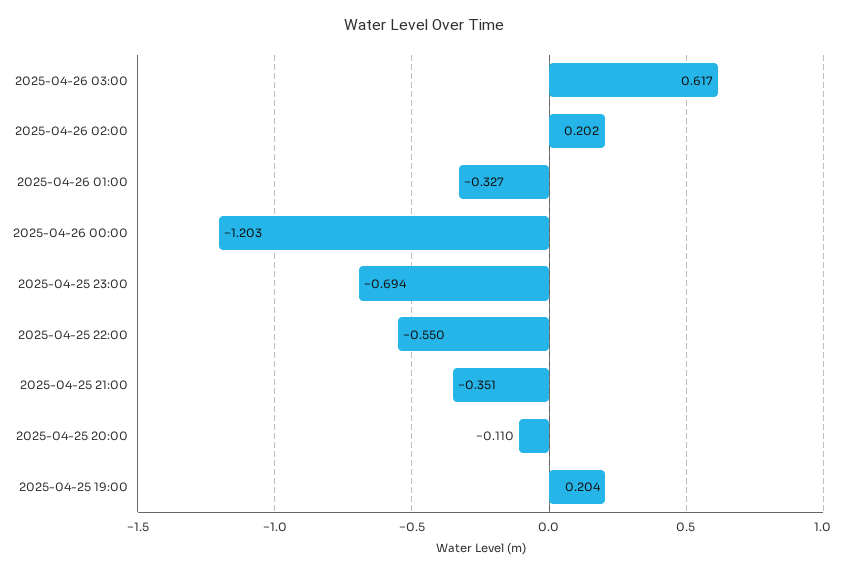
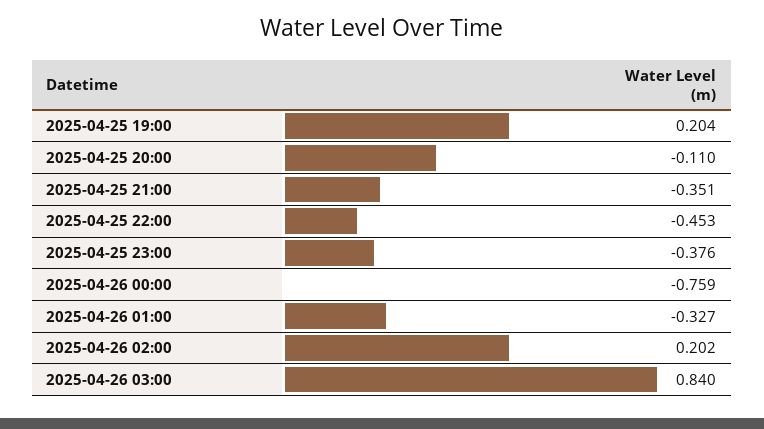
  {
-   "2025-04-26 03:00": 0.617,
+   "2025-04-26 03:00": 0.84,
    "2025-04-26 02:00": 0.202,
    "2025-04-26 01:00": -0.327,
-   "2025-04-26 00:00": -1.203,
+   "2025-04-26 00:00": -0.759,
-   "2025-04-25 23:00": -0.694,
+   "2025-04-25 23:00": -0.376,
-   "2025-04-25 22:00": -0.55,
+   "2025-04-25 22:00": -0.453,
    "2025-04-25 21:00": -0.351,
    "2025-04-25 20:00": -0.11,
    "2025-04-25 19:00": 0.204
  }

